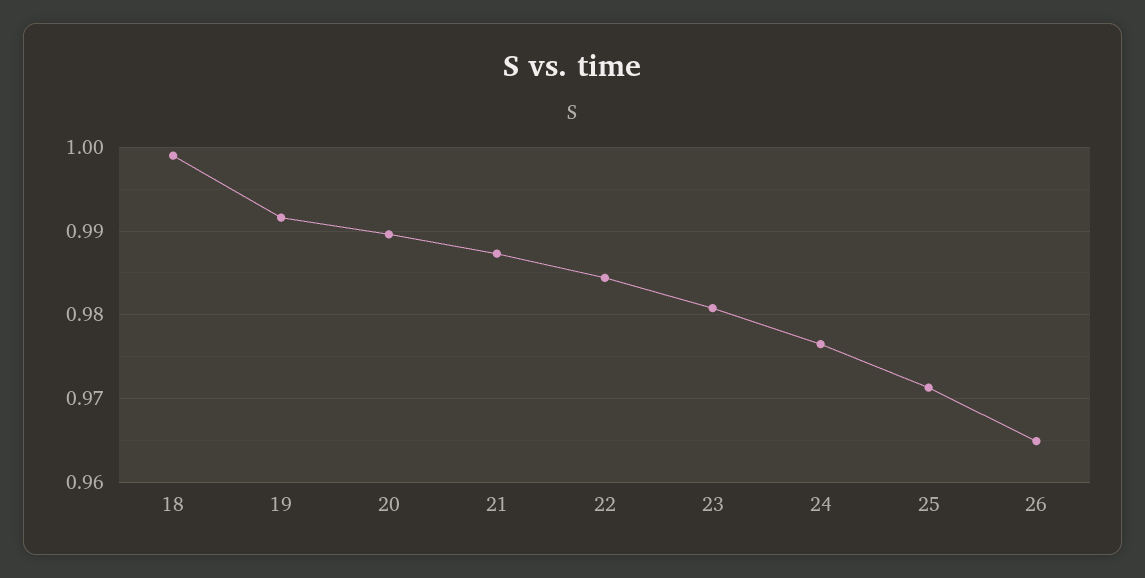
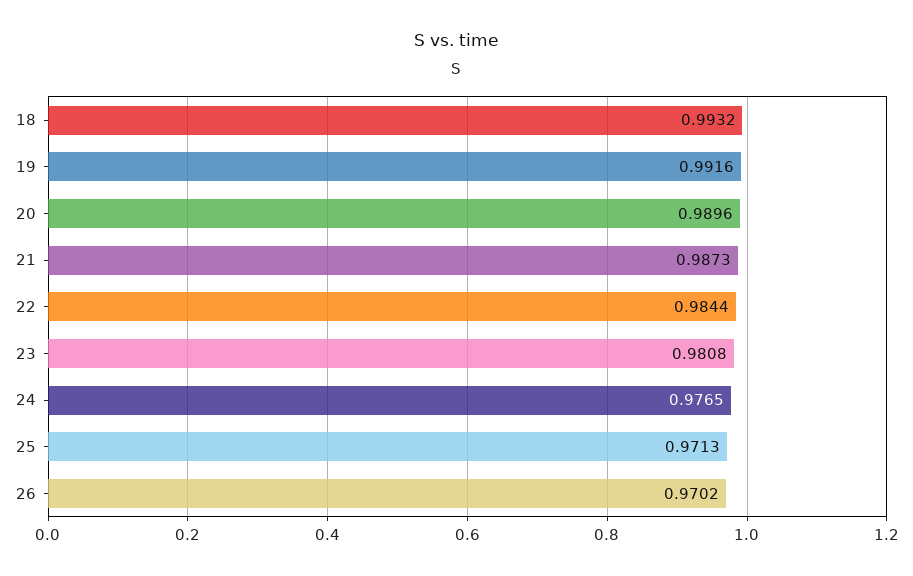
  {
-   "18": 0.999,
+   "18": 0.9932,
    "19": 0.9916,
    "20": 0.9896,
    "21": 0.9873,
    "22": 0.9844,
    "23": 0.9808,
    "24": 0.9765,
    "25": 0.9713,
-   "26": 0.965
+   "26": 0.9702
  }

